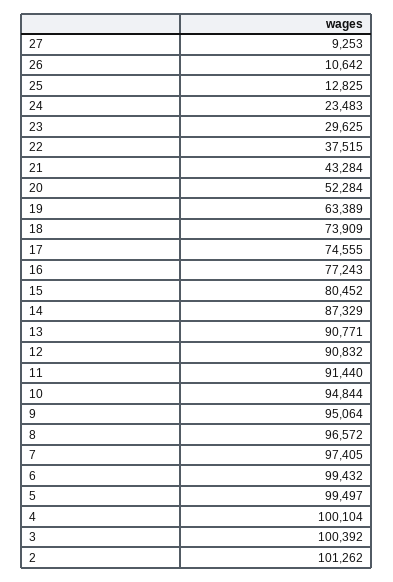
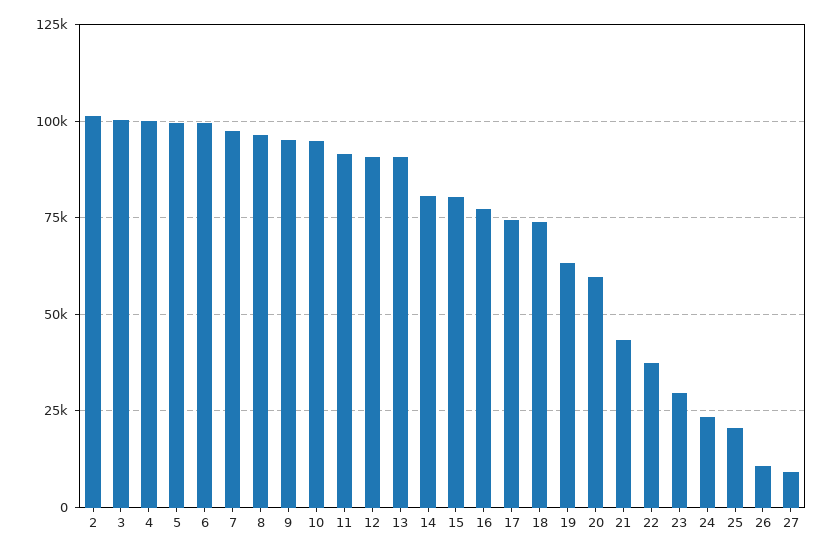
  {
    "27": 9253,
    "26": 10642,
-   "25": 12825,
+   "25": 20000,
    "24": 23483,
    "23": 29625,
    "22": 37515,
    "21": 43284,
-   "20": 52284,
+   "20": 60000,
    "19": 63389,
    "18": 73909,
    "17": 74555,
    "16": 77243,
    "15": 80452,
-   "14": 87329,
+   "14": 80000,
    "13": 90771,
    "12": 90832,
    "11": 91440,
    "10": 94844,
    "9": 95064,
    "8": 96572,
    "7": 97405,
    "6": 99432,
    "5": 99497,
    "4": 100104,
    "3": 100392,
    "2": 101262
  }

